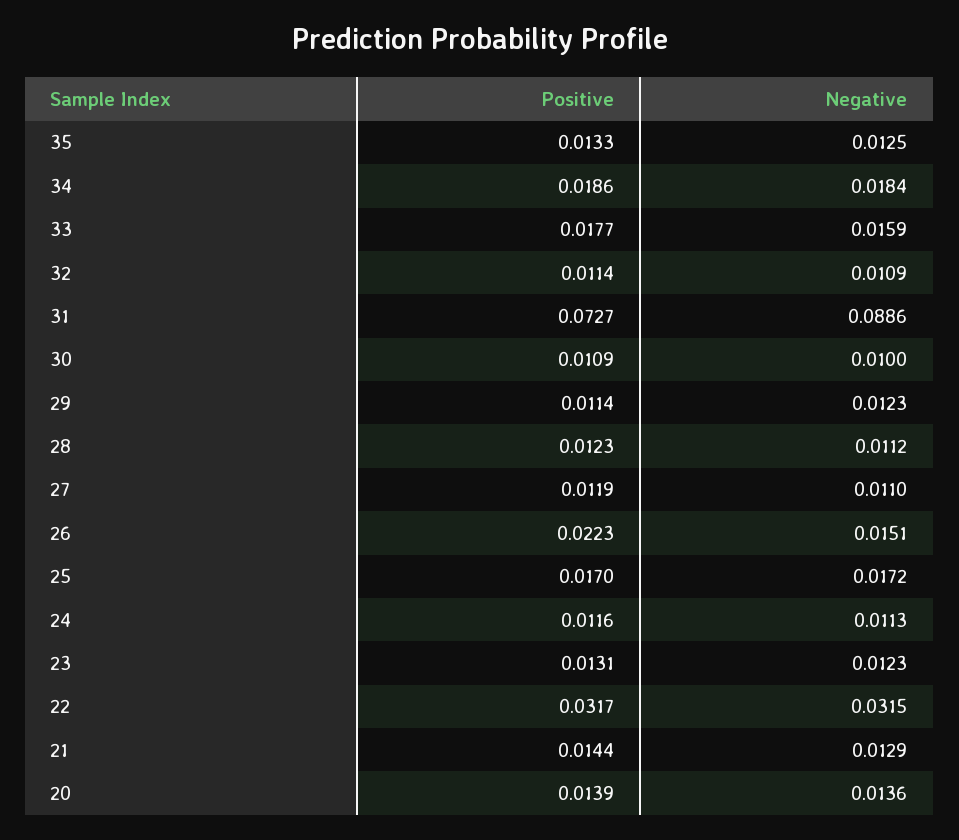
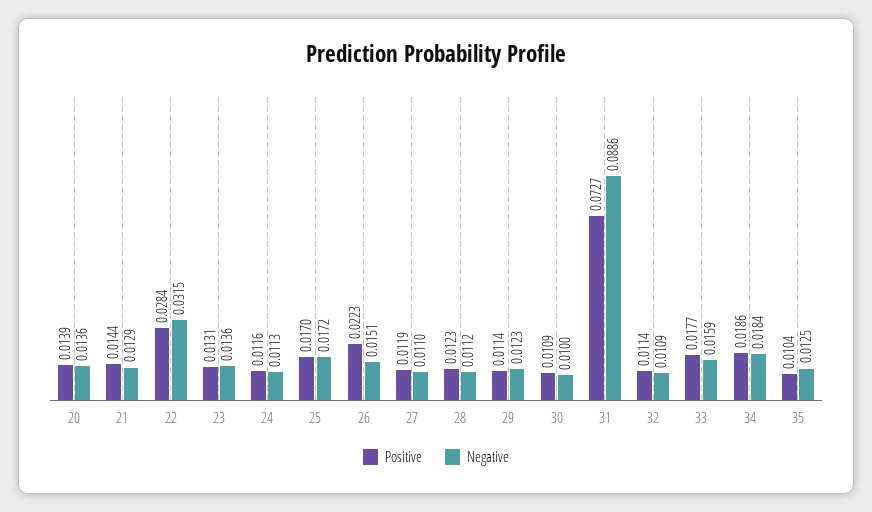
  {
    "Positive": {
-     "35": 0.0133,
+     "35": 0.0104,
      "34": 0.0186,
      "33": 0.0177,
      "32": 0.0114,
      "31": 0.0727,
      "30": 0.0109,
      "29": 0.0114,
      "28": 0.0123,
      "27": 0.0119,
      "26": 0.0223,
      "25": 0.017,
      "24": 0.0116,
      "23": 0.0131,
-     "22": 0.0317,
+     "22": 0.0284,
      "21": 0.0144,
      "20": 0.0139
    },
    "Negative": {
      "35": 0.0125,
      "34": 0.0184,
      "33": 0.0159,
      "32": 0.0109,
      "31": 0.0886,
      "30": 0.01,
      "29": 0.0123,
      "28": 0.0112,
      "27": 0.011,
      "26": 0.0151,
      "25": 0.0172,
      "24": 0.0113,
-     "23": 0.0123,
+     "23": 0.0136,
      "22": 0.0315,
      "21": 0.0129,
      "20": 0.0136
    }
  }

